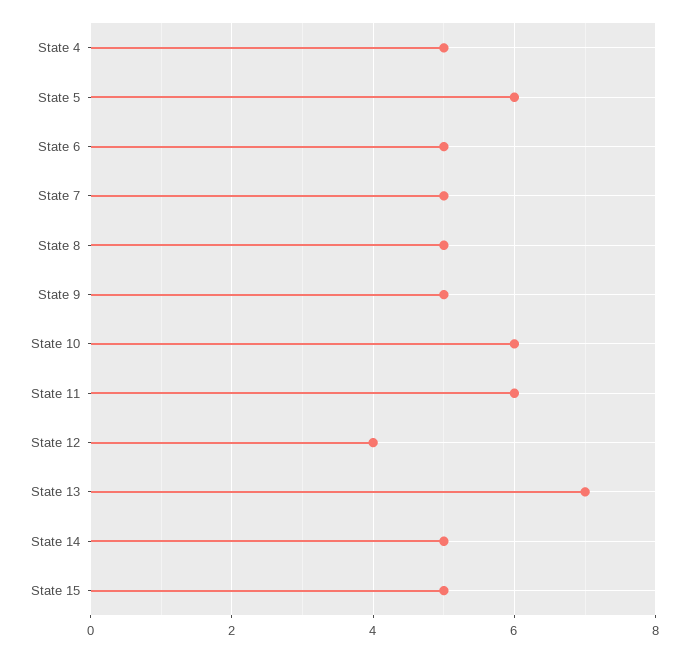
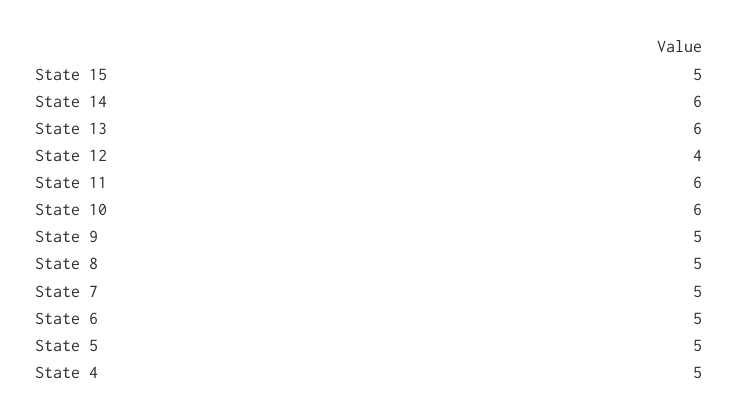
  {
    "State 4": 5,
-   "State 5": 6,
+   "State 5": 5,
    "State 6": 5,
    "State 7": 5,
    "State 8": 5,
    "State 9": 5,
    "State 10": 6,
    "State 11": 6,
    "State 12": 4,
-   "State 13": 7,
+   "State 13": 6,
-   "State 14": 5,
+   "State 14": 6,
    "State 15": 5
  }

